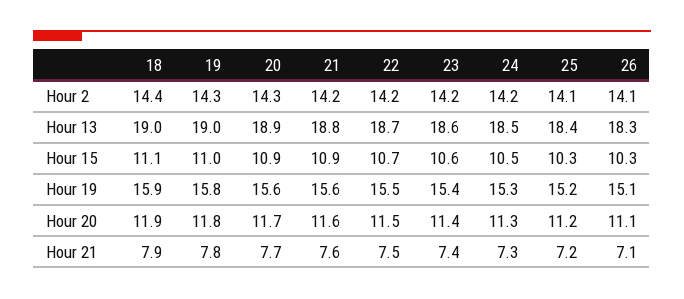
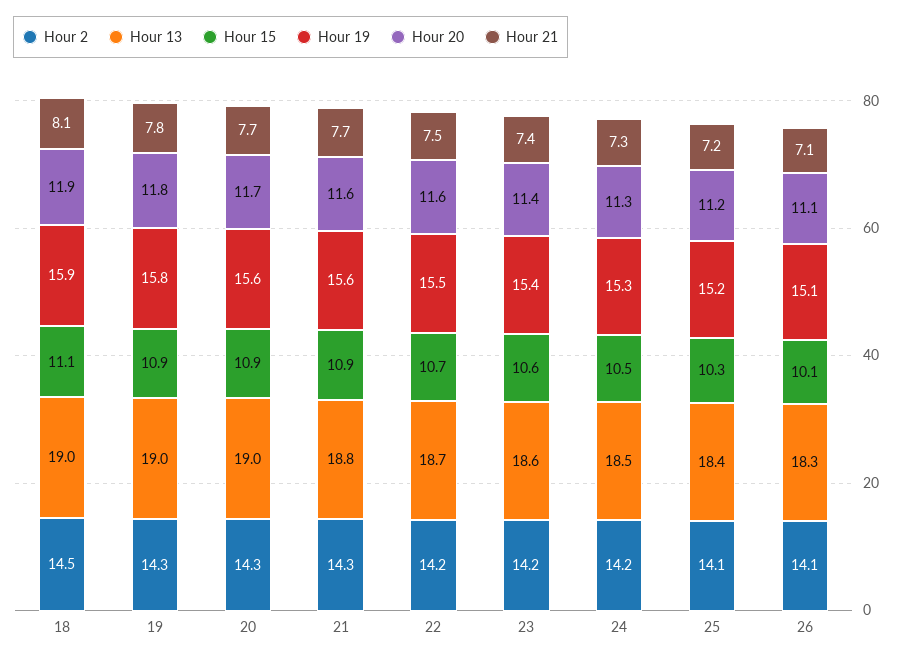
  {
    "Hour 2": {
-     "18": 14.4,
+     "18": 14.5,
      "19": 14.3,
      "20": 14.3,
-     "21": 14.2,
+     "21": 14.3,
      "22": 14.2,
      "23": 14.2,
      "24": 14.2,
      "25": 14.1,
      "26": 14.1
    },
    "Hour 13": {
      "18": 19,
      "19": 19,
-     "20": 18.9,
+     "20": 19,
      "21": 18.8,
      "22": 18.7,
      "23": 18.6,
      "24": 18.5,
      "25": 18.4,
      "26": 18.3
    },
    "Hour 15": {
      "18": 11.1,
-     "19": 11,
+     "19": 10.9,
      "20": 10.9,
      "21": 10.9,
      "22": 10.7,
      "23": 10.6,
      "24": 10.5,
      "25": 10.3,
-     "26": 10.3
+     "26": 10.1
    },
    "Hour 19": {
      "18": 15.9,
      "19": 15.8,
      "20": 15.6,
      "21": 15.6,
      "22": 15.5,
      "23": 15.4,
      "24": 15.3,
      "25": 15.2,
      "26": 15.1
    },
    "Hour 20": {
      "18": 11.9,
      "19": 11.8,
      "20": 11.7,
      "21": 11.6,
-     "22": 11.5,
+     "22": 11.6,
      "23": 11.4,
      "24": 11.3,
      "25": 11.2,
      "26": 11.1
    },
    "Hour 21": {
-     "18": 7.9,
+     "18": 8.1,
      "19": 7.8,
      "20": 7.7,
-     "21": 7.6,
+     "21": 7.7,
      "22": 7.5,
      "23": 7.4,
      "24": 7.3,
      "25": 7.2,
      "26": 7.1
    }
  }

